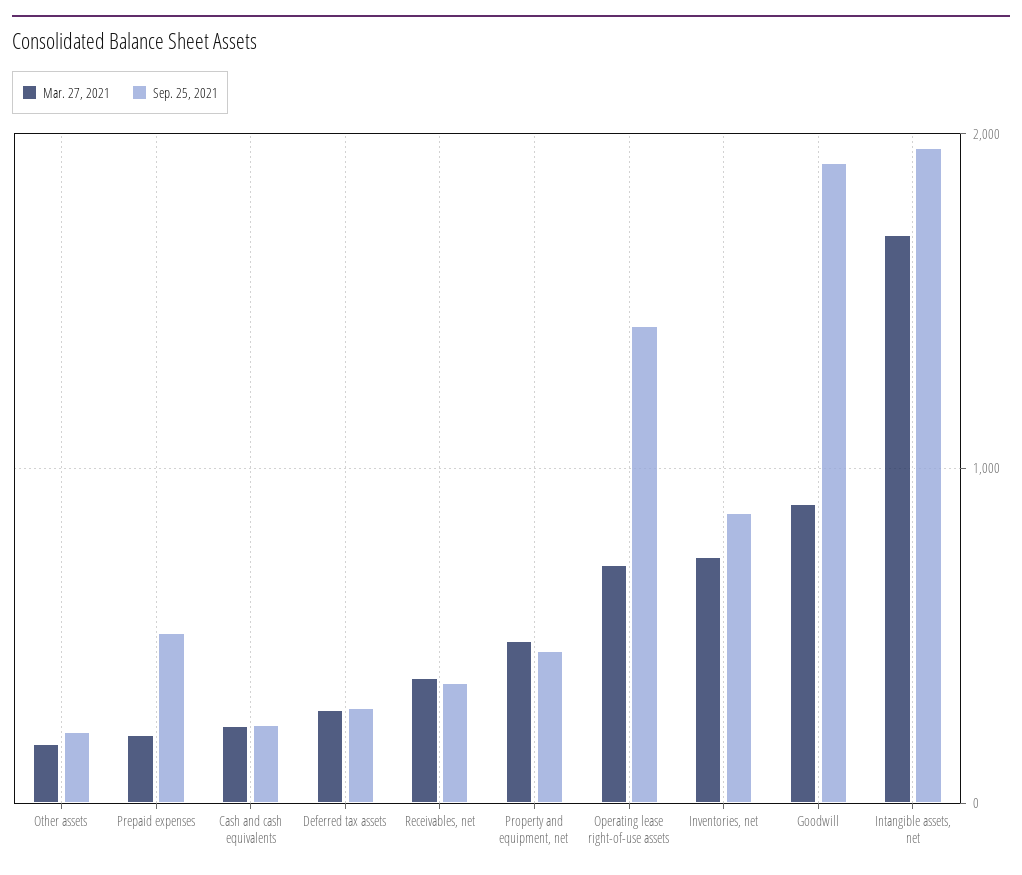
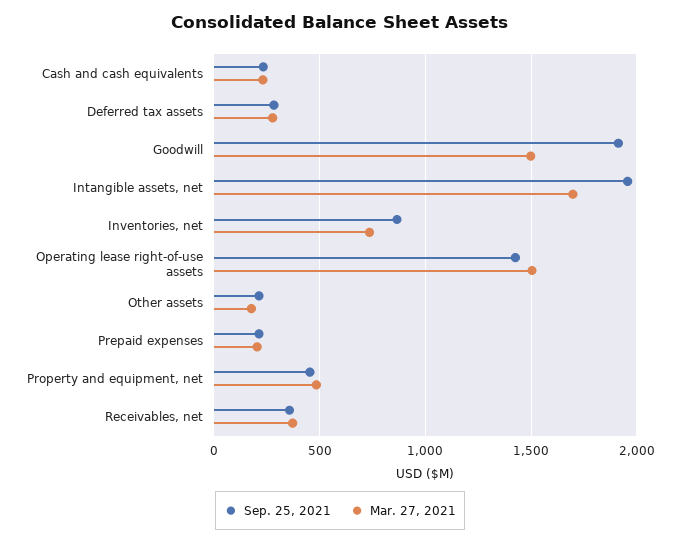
  {
    "Mar. 27, 2021": {
      "Other assets": 200,
      "Prepaid expenses": 200,
      "Cash and cash equivalents": 250,
      "Deferred tax assets": 300,
      "Receivables, net": 350,
      "Property and equipment, net": 500,
-     "Operating lease right-of-use assets": 700,
+     "Operating lease right-of-use assets": 1500,
      "Inventories, net": 750,
-     "Goodwill": 900,
+     "Goodwill": 1500,
      "Intangible assets, net": 1700
    },
    "Sep. 25, 2021": {
      "Other assets": 200,
-     "Prepaid expenses": 500,
+     "Prepaid expenses": 200,
      "Cash and cash equivalents": 250,
      "Deferred tax assets": 300,
      "Receivables, net": 350,
      "Property and equipment, net": 450,
      "Operating lease right-of-use assets": 1450,
      "Inventories, net": 850,
      "Goodwill": 1900,
      "Intangible assets, net": 1950
    }
  }

